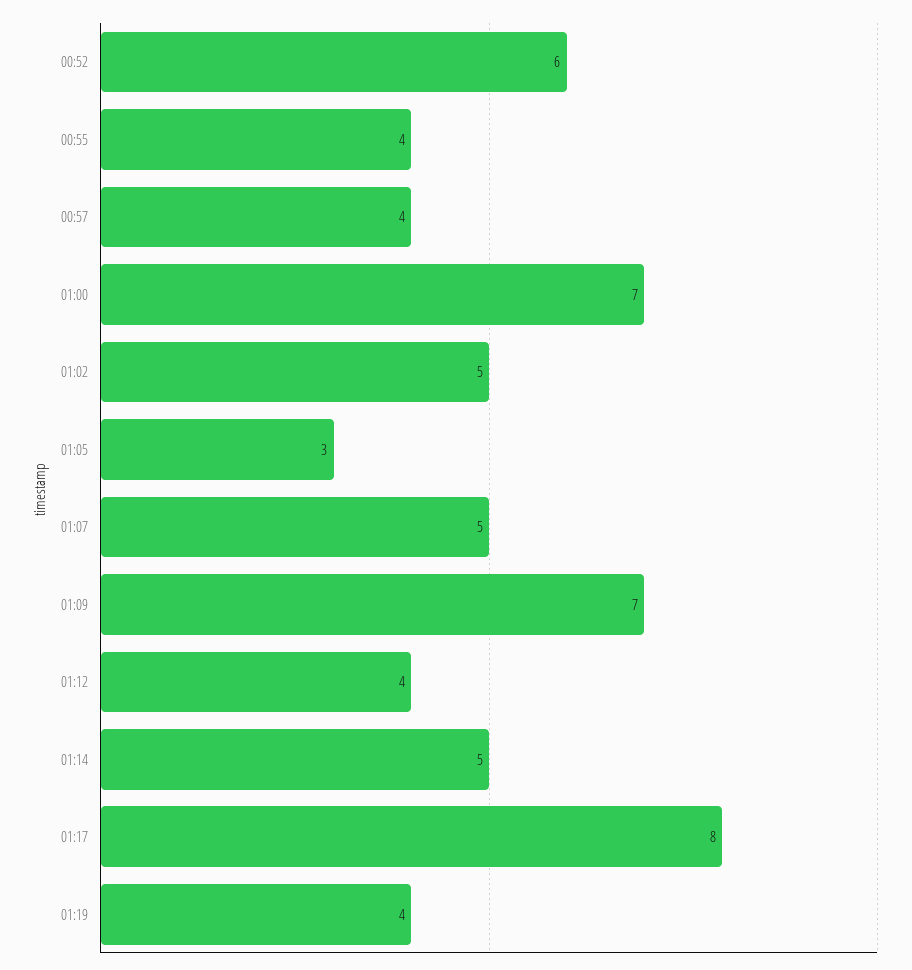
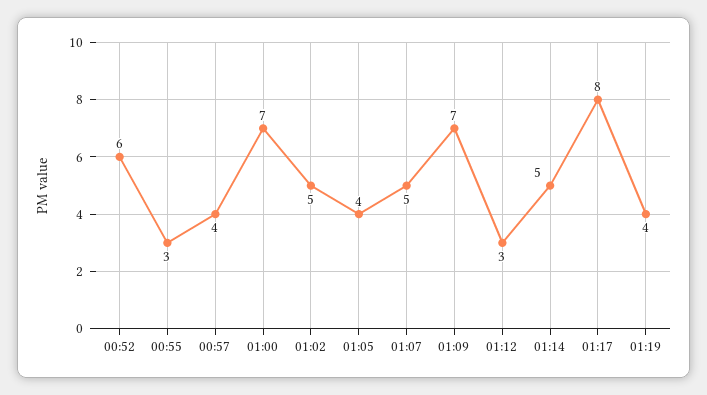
  {
    "00:52": 6,
-   "00:55": 4,
+   "00:55": 3,
    "00:57": 4,
    "01:00": 7,
    "01:02": 5,
-   "01:05": 3,
+   "01:05": 4,
    "01:07": 5,
    "01:09": 7,
-   "01:12": 4,
+   "01:12": 3,
    "01:14": 5,
    "01:17": 8,
    "01:19": 4
  }

